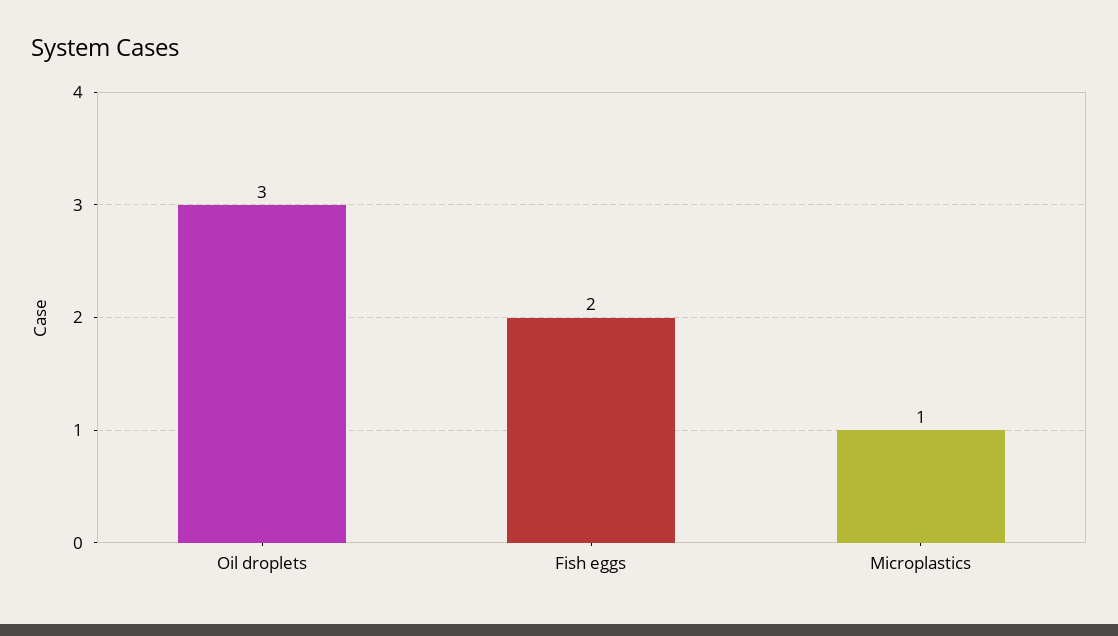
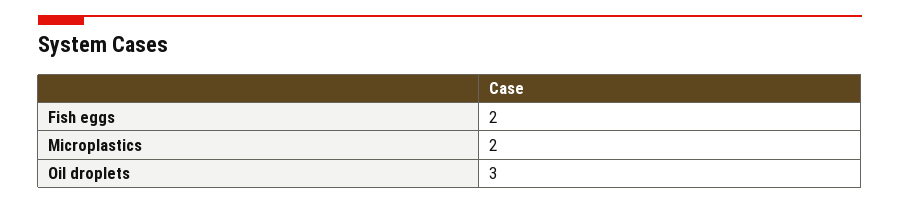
  {
    "Oil droplets": 3,
    "Fish eggs": 2,
-   "Microplastics": 1
+   "Microplastics": 2
  }

